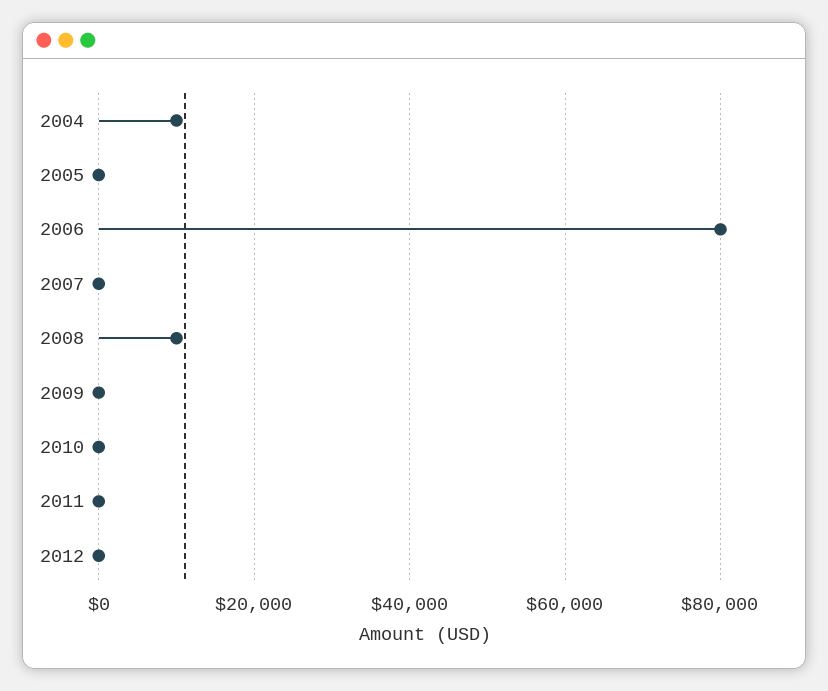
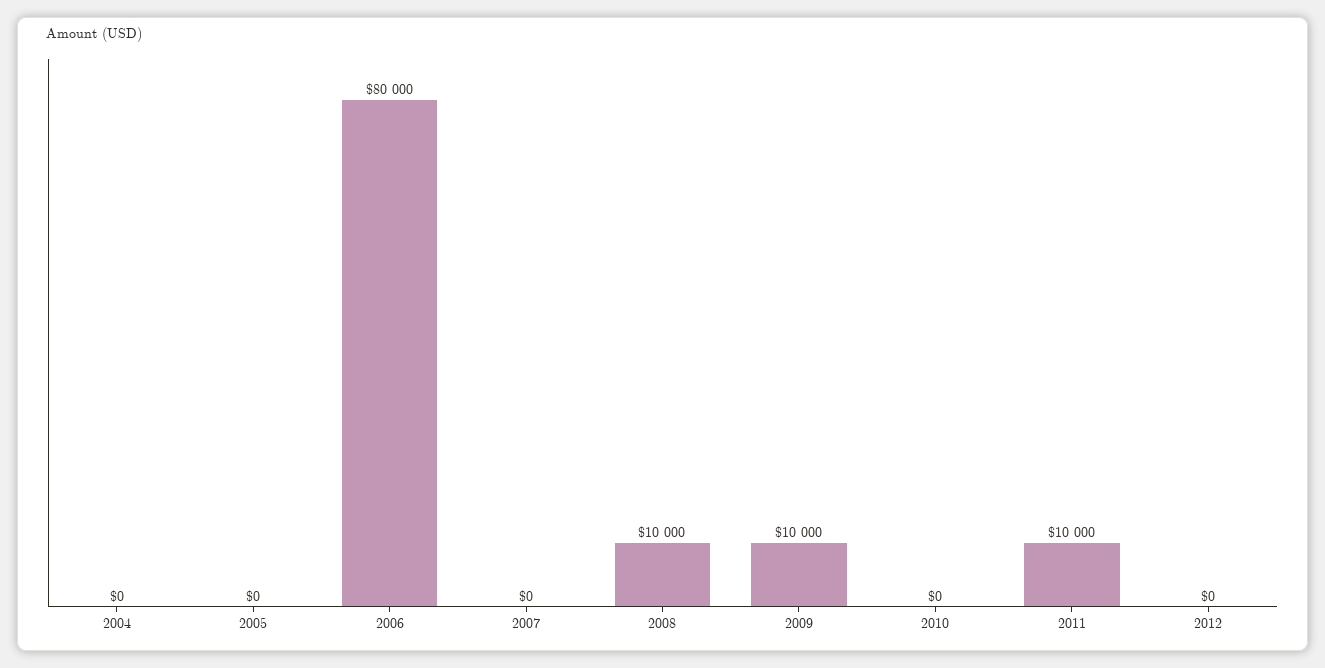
  {
-   "2004": 10000,
+   "2004": 0,
    "2005": 0,
    "2006": 80000,
    "2007": 0,
    "2008": 10000,
-   "2009": 0,
+   "2009": 10000,
    "2010": 0,
-   "2011": 0,
+   "2011": 10000,
    "2012": 0
  }

